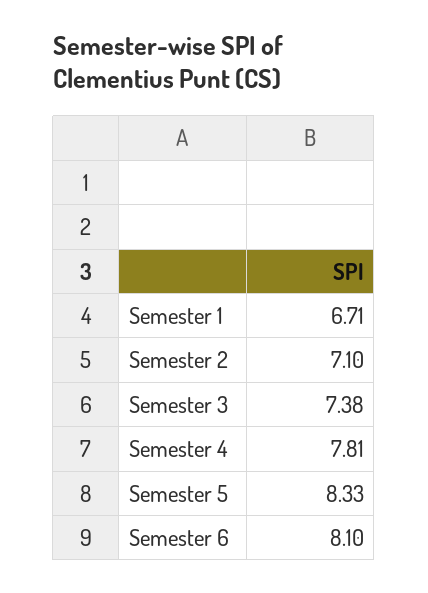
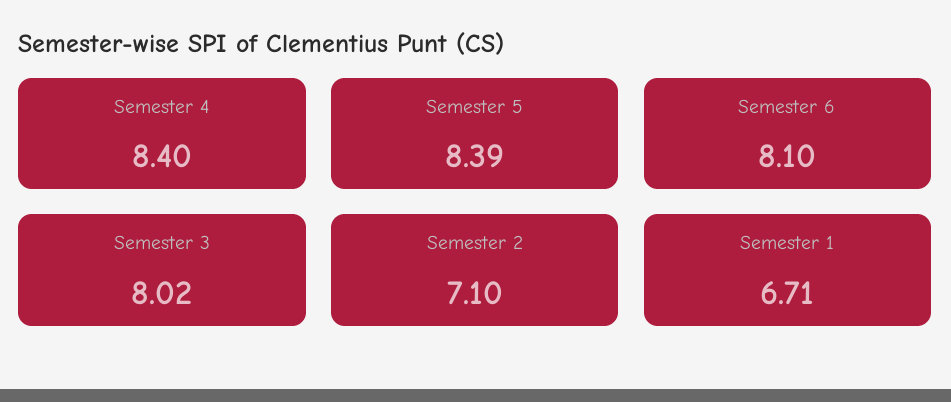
  {
    "Semester 1": 6.71,
    "Semester 2": 7.1,
-   "Semester 3": 7.38,
+   "Semester 3": 8.02,
-   "Semester 4": 7.81,
+   "Semester 4": 8.4,
-   "Semester 5": 8.33,
+   "Semester 5": 8.39,
    "Semester 6": 8.1
  }

